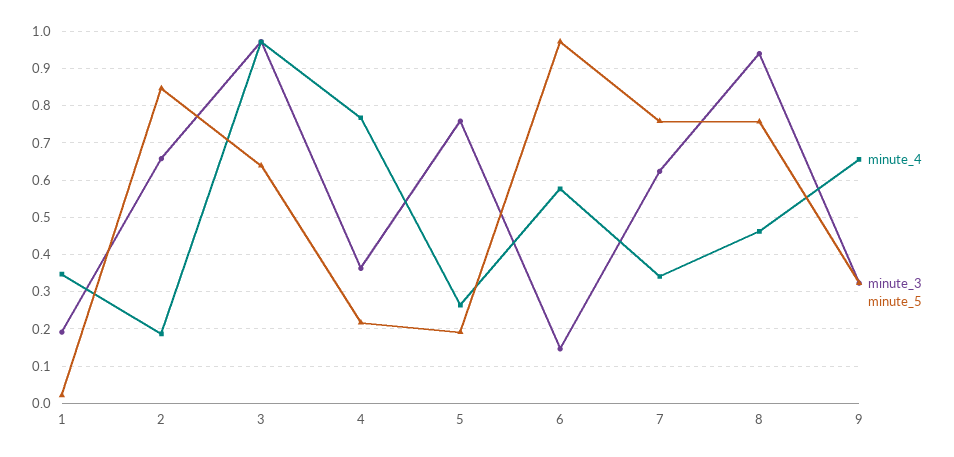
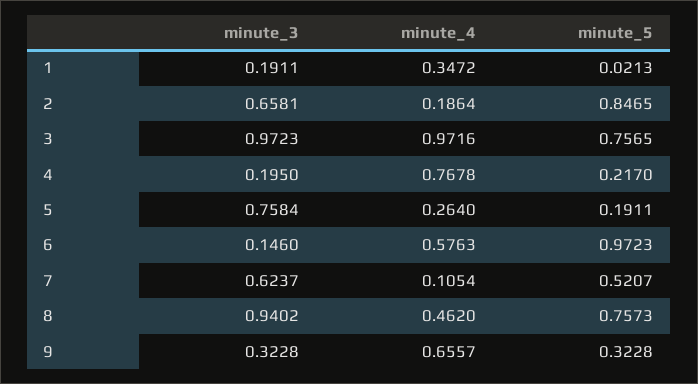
  {
    "minute_4": {
      "1": 0.3472,
      "2": 0.1864,
      "3": 0.9716,
      "4": 0.7678,
      "5": 0.264,
      "6": 0.5763,
-     "7": 0.34,
+     "7": 0.1054,
      "8": 0.462,
      "9": 0.6557
    },
    "minute_3": {
      "1": 0.1911,
      "2": 0.6581,
      "3": 0.9723,
-     "4": 0.36,
+     "4": 0.195,
      "5": 0.7584,
      "6": 0.146,
      "7": 0.6237,
      "8": 0.9402,
      "9": 0.3228
    },
    "minute_5": {
      "1": 0.0213,
      "2": 0.8465,
-     "3": 0.64,
+     "3": 0.7565,
      "4": 0.217,
      "5": 0.1911,
      "6": 0.9723,
-     "7": 0.76,
+     "7": 0.5207,
      "8": 0.7573,
      "9": 0.3228
    }
  }

